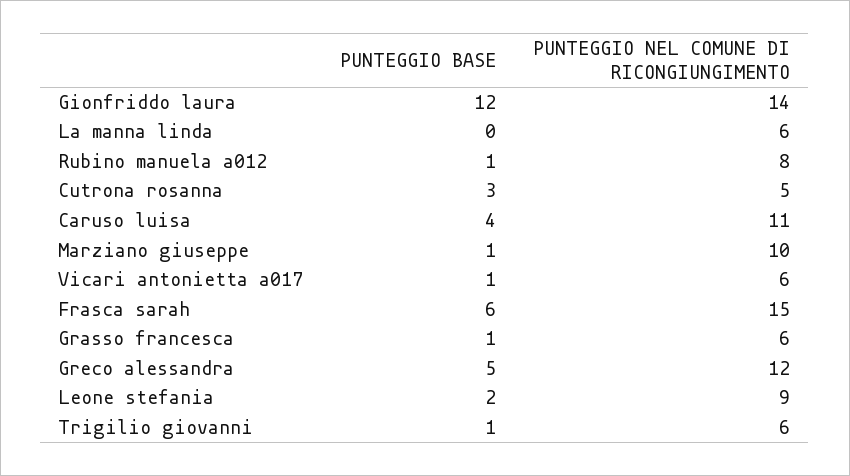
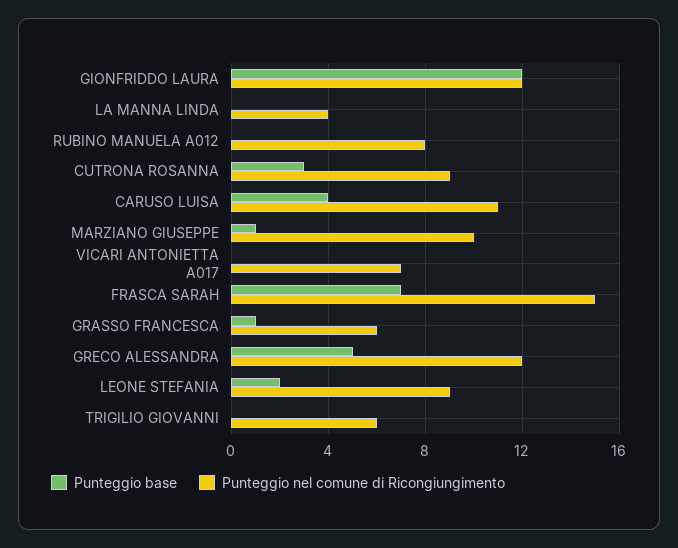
  {
    "PUNTEGGIO BASE": {
      "Gionfriddo laura": 12,
      "La manna linda": 0,
-     "Rubino manuela a012": 1,
+     "Rubino manuela a012": 0,
      "Cutrona rosanna": 3,
      "Caruso luisa": 4,
      "Marziano giuseppe": 1,
-     "Vicari antonietta a017": 1,
+     "Vicari antonietta a017": 0,
-     "Frasca sarah": 6,
+     "Frasca sarah": 7,
      "Grasso francesca": 1,
      "Greco alessandra": 5,
      "Leone stefania": 2,
-     "Trigilio giovanni": 1
+     "Trigilio giovanni": 0
    },
    "PUNTEGGIO NEL COMUNE DI RICONGIUNGIMENTO": {
-     "Gionfriddo laura": 14,
+     "Gionfriddo laura": 12,
-     "La manna linda": 6,
+     "La manna linda": 4,
      "Rubino manuela a012": 8,
-     "Cutrona rosanna": 5,
+     "Cutrona rosanna": 9,
      "Caruso luisa": 11,
      "Marziano giuseppe": 10,
-     "Vicari antonietta a017": 6,
+     "Vicari antonietta a017": 7,
      "Frasca sarah": 15,
      "Grasso francesca": 6,
      "Greco alessandra": 12,
      "Leone stefania": 9,
      "Trigilio giovanni": 6
    }
  }

